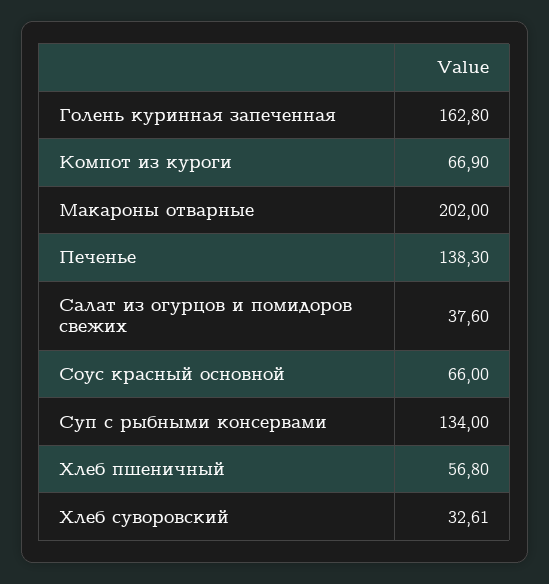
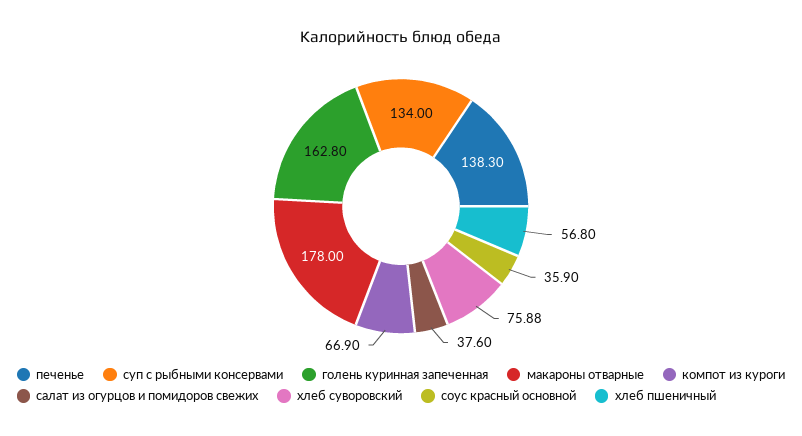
  {
    "Голень куринная запеченная": 162.8,
    "Компот из куроги": 66.9,
-   "Макароны отварные": 202,
+   "Макароны отварные": 178,
    "Печенье": 138.3,
    "Салат из огурцов и помидоров свежих": 37.6,
-   "Соус красный основной": 66,
+   "Соус красный основной": 35.9,
    "Суп с рыбными консервами": 134,
    "Хлеб пшеничный": 56.8,
-   "Хлеб суворовский": 32.61
+   "Хлеб суворовский": 75.88
  }

